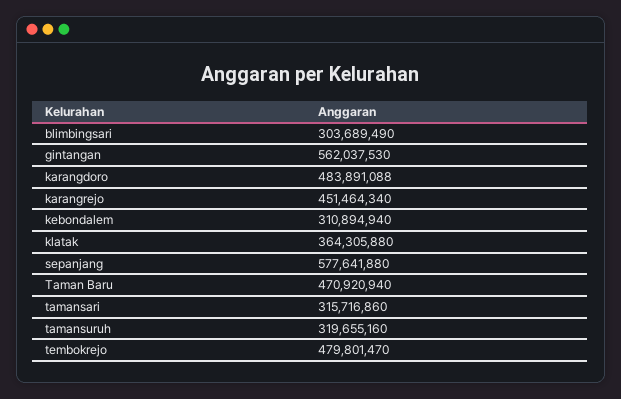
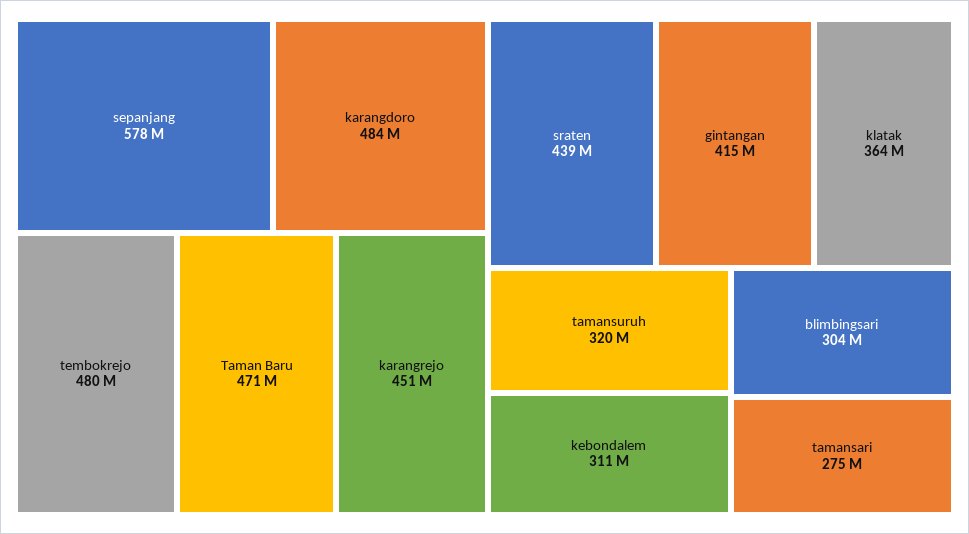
  {
    "blimbingsari": 303689490,
-   "gintangan": 562037530,
+   "gintangan": 415000000,
    "karangdoro": 483891088,
    "karangrejo": 451464340,
    "kebondalem": 310894940,
    "klatak": 364305880,
    "sepanjang": 577641880,
    "Taman Baru": 470920940,
-   "tamansari": 315716860,
+   "tamansari": 275000000,
    "tamansuruh": 319655160,
-   "tembokrejo": 479801470
+   "tembokrejo": 479801470,
+   "sraten": 439000000
  }

